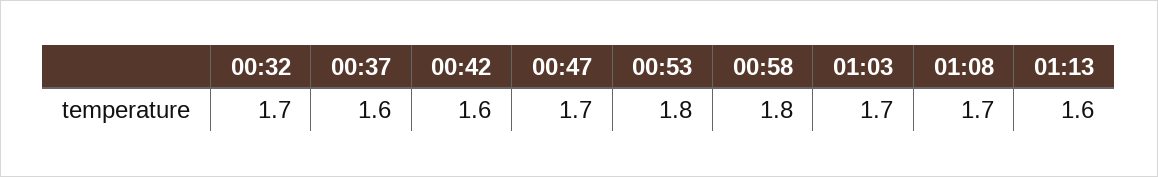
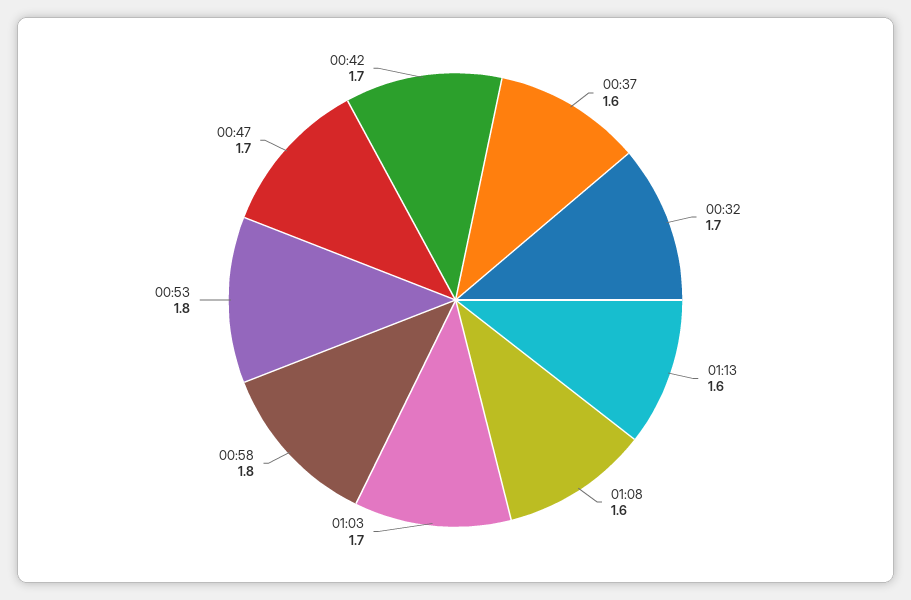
  {
    "00:32": 1.7,
    "00:37": 1.6,
-   "00:42": 1.6,
+   "00:42": 1.7,
    "00:47": 1.7,
    "00:53": 1.8,
    "00:58": 1.8,
    "01:03": 1.7,
-   "01:08": 1.7,
+   "01:08": 1.6,
    "01:13": 1.6
  }

